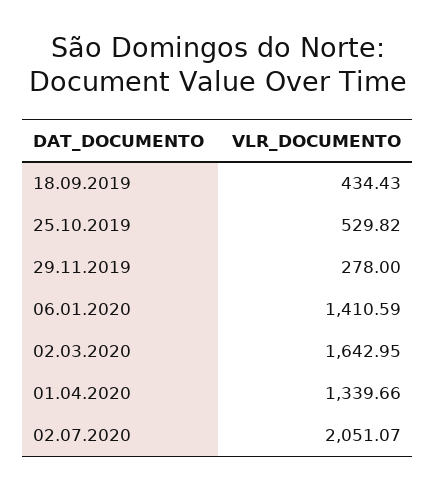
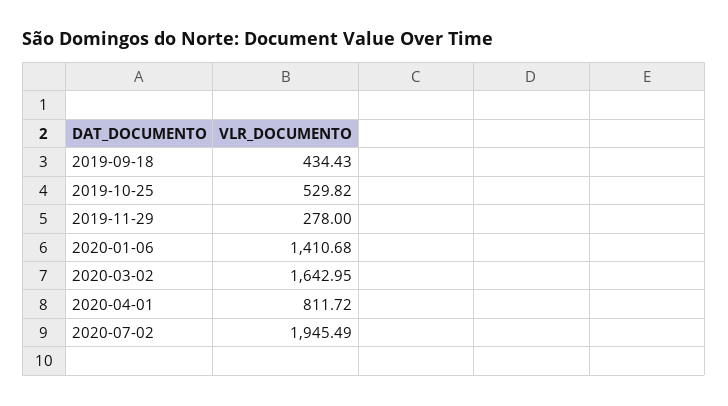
  {
    "18.09.2019": 434.43,
    "25.10.2019": 529.82,
    "29.11.2019": 278,
-   "06.01.2020": 1410.59,
+   "06.01.2020": 1410.68,
    "02.03.2020": 1642.95,
-   "01.04.2020": 1339.66,
+   "01.04.2020": 811.72,
-   "02.07.2020": 2051.07
+   "02.07.2020": 1945.49
  }

